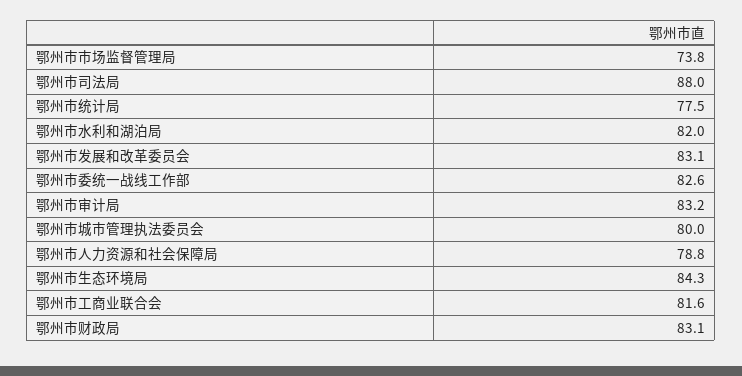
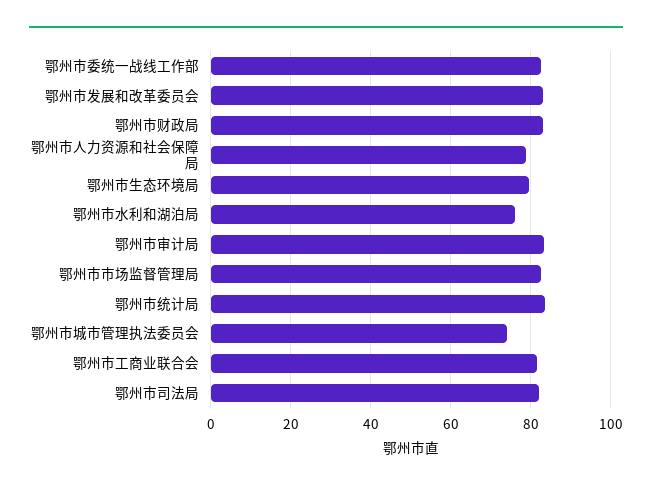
  {
-   "鄂州市市场监督管理局": 73.8,
+   "鄂州市市场监督管理局": 82,
-   "鄂州市司法局": 88,
+   "鄂州市司法局": 82,
-   "鄂州市统计局": 77.5,
+   "鄂州市统计局": 84,
-   "鄂州市水利和湖泊局": 82,
+   "鄂州市水利和湖泊局": 76,
    "鄂州市发展和改革委员会": 83.1,
    "鄂州市委统一战线工作部": 82.6,
    "鄂州市审计局": 83.2,
-   "鄂州市城市管理执法委员会": 80,
+   "鄂州市城市管理执法委员会": 74,
    "鄂州市人力资源和社会保障局": 78.8,
-   "鄂州市生态环境局": 84.3,
+   "鄂州市生态环境局": 80,
    "鄂州市工商业联合会": 81.6,
    "鄂州市财政局": 83.1
  }

